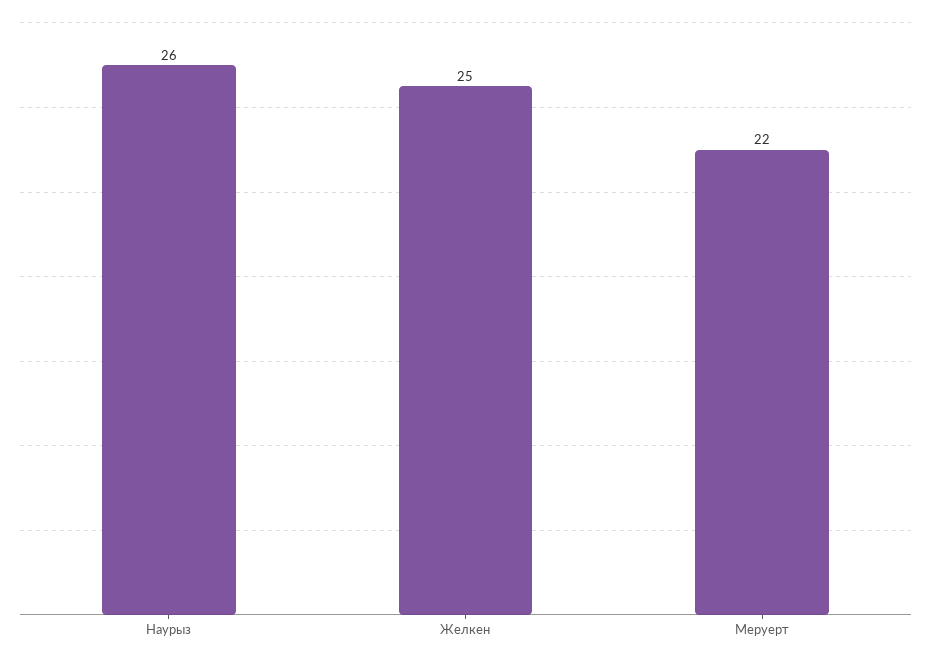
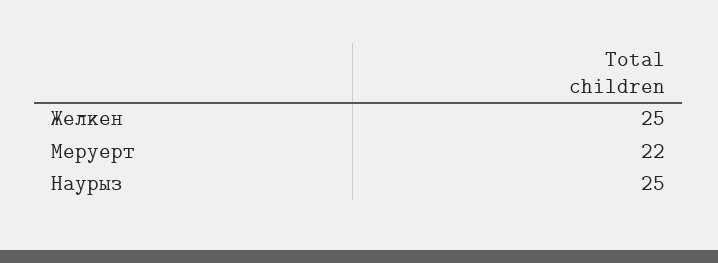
  {
-   "Наурыз": 26,
+   "Наурыз": 25,
    "Желкен": 25,
    "Меруерт": 22
  }

